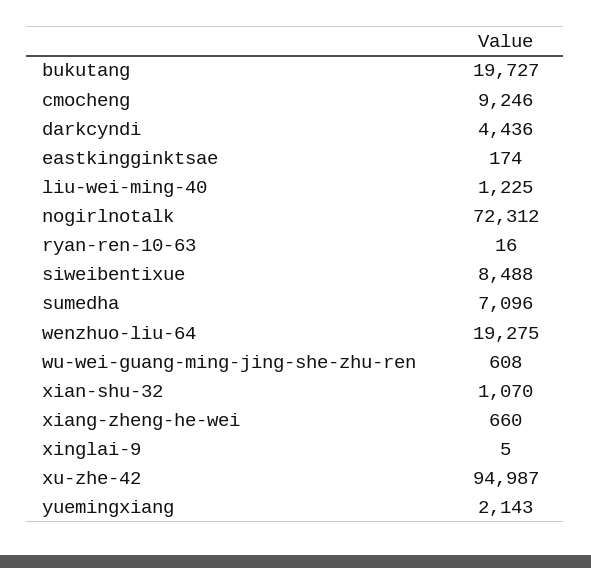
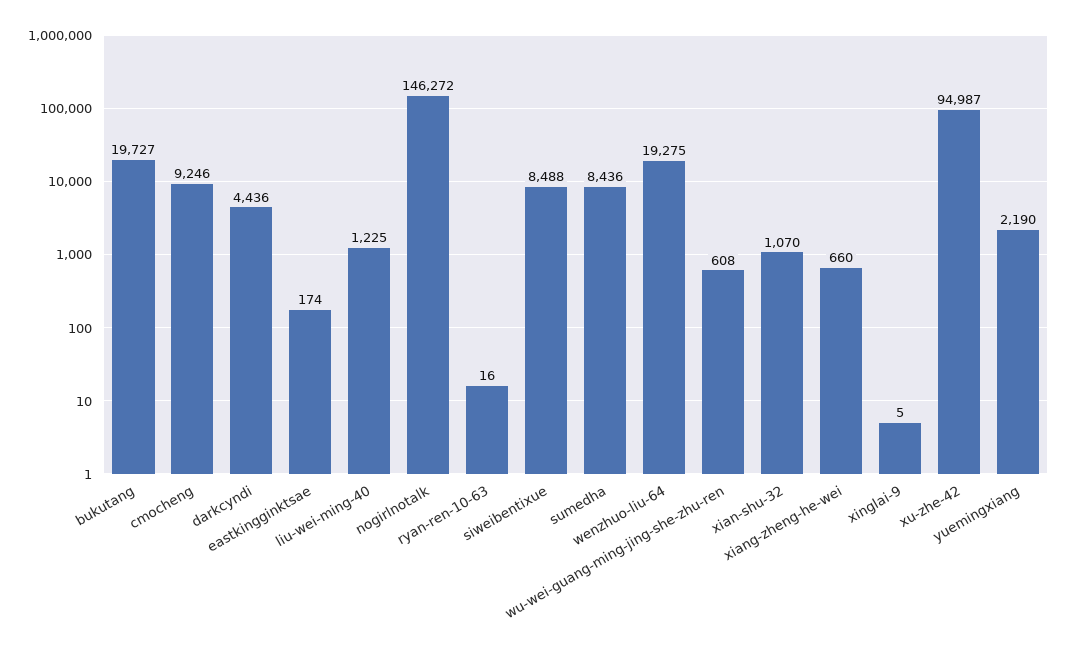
  {
    "bukutang": 19727,
    "cmocheng": 9246,
    "darkcyndi": 4436,
    "eastkingginktsae": 174,
    "liu-wei-ming-40": 1225,
-   "nogirlnotalk": 72312,
+   "nogirlnotalk": 146272,
    "ryan-ren-10-63": 16,
    "siweibentixue": 8488,
-   "sumedha": 7096,
+   "sumedha": 8436,
    "wenzhuo-liu-64": 19275,
    "wu-wei-guang-ming-jing-she-zhu-ren": 608,
    "xian-shu-32": 1070,
    "xiang-zheng-he-wei": 660,
    "xinglai-9": 5,
    "xu-zhe-42": 94987,
-   "yuemingxiang": 2143
+   "yuemingxiang": 2190
  }

